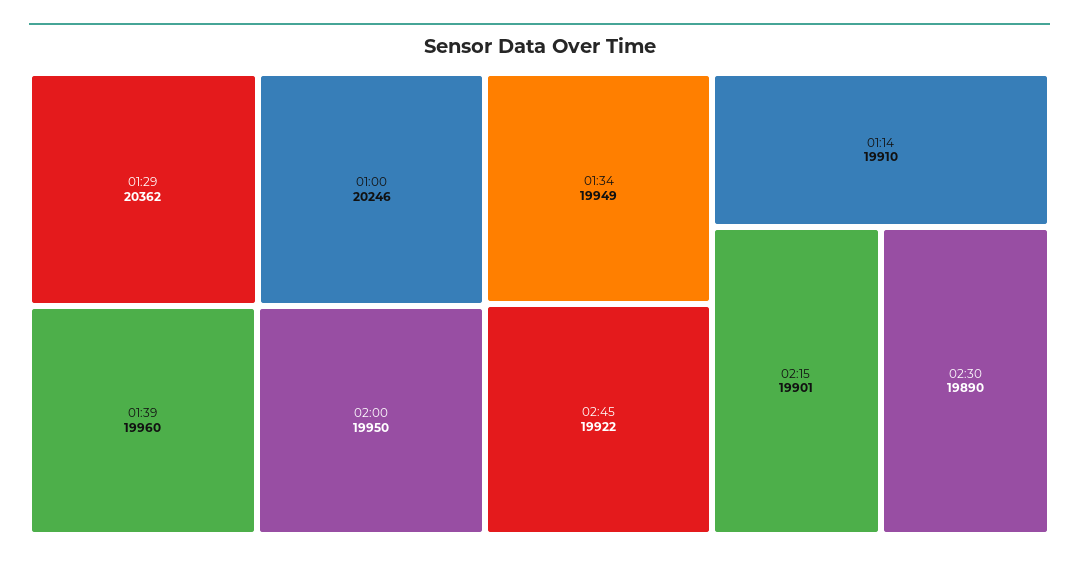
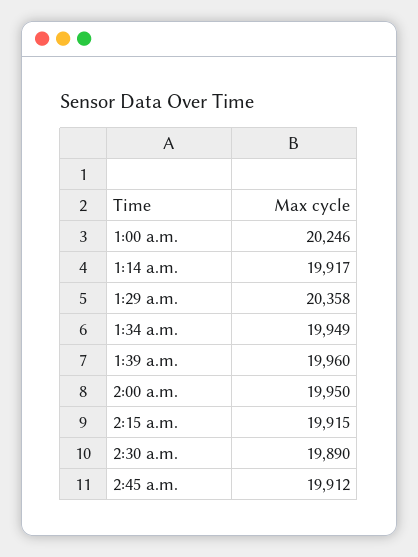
  {
-   "01:29": 20362,
+   "01:29": 20358,
    "01:00": 20246,
    "01:39": 19960,
    "02:00": 19950,
    "01:34": 19949,
-   "02:45": 19922,
+   "02:45": 19912,
-   "01:14": 19910,
+   "01:14": 19917,
-   "02:15": 19901,
+   "02:15": 19915,
    "02:30": 19890
  }

